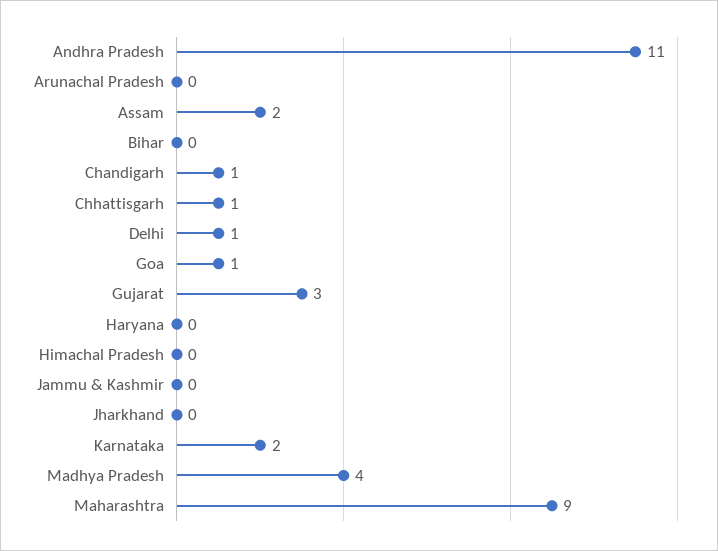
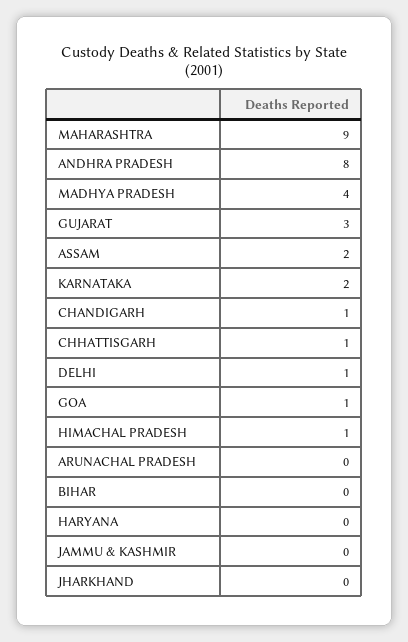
  {
-   "Andhra Pradesh": 11,
+   "Andhra Pradesh": 8,
    "Arunachal Pradesh": 0,
    "Assam": 2,
    "Bihar": 0,
    "Chandigarh": 1,
    "Chhattisgarh": 1,
    "Delhi": 1,
    "Goa": 1,
    "Gujarat": 3,
    "Haryana": 0,
-   "Himachal Pradesh": 0,
+   "Himachal Pradesh": 1,
    "Jammu & Kashmir": 0,
    "Jharkhand": 0,
    "Karnataka": 2,
    "Madhya Pradesh": 4,
    "Maharashtra": 9
  }

